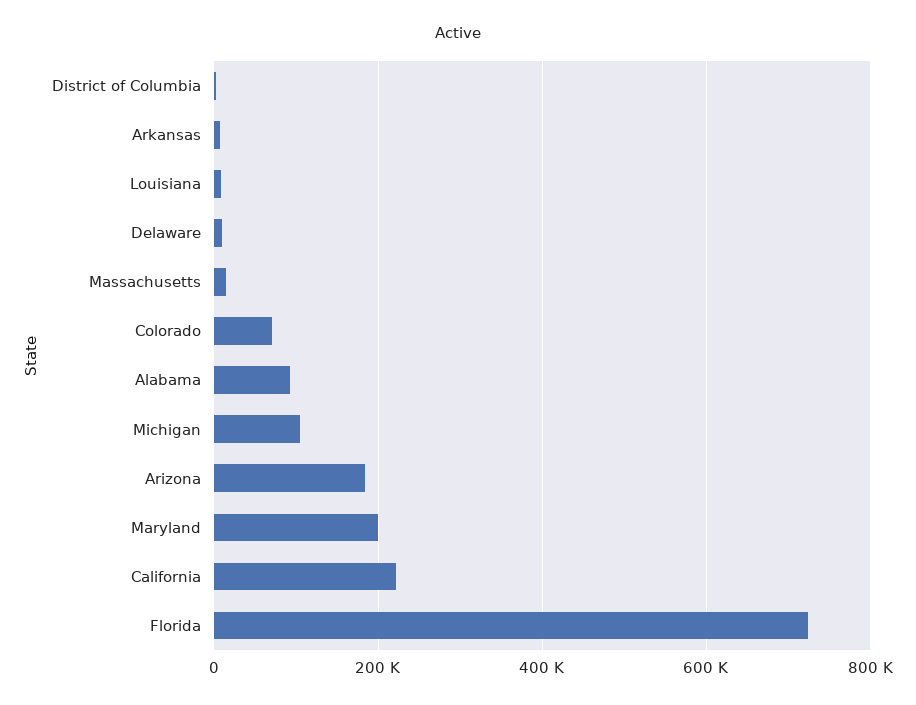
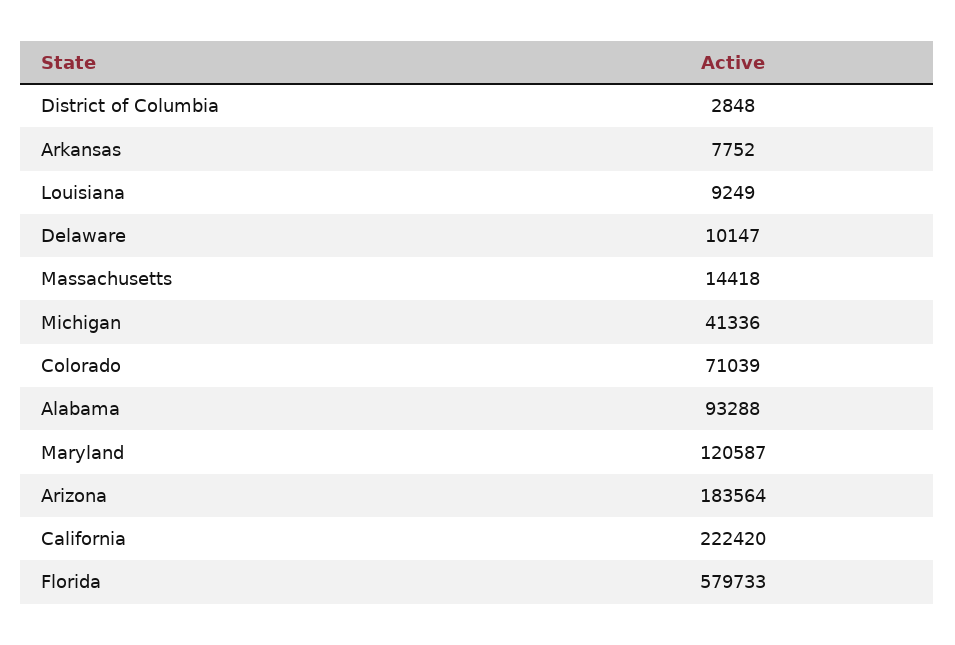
  {
    "District of Columbia": 2848,
    "Arkansas": 7752,
    "Louisiana": 9249,
    "Delaware": 10147,
    "Massachusetts": 14418,
    "Colorado": 71039,
    "Alabama": 93288,
-   "Michigan": 100000,
+   "Michigan": 41336,
    "Arizona": 183564,
-   "Maryland": 200000,
+   "Maryland": 120587,
    "California": 222420,
-   "Florida": 720000
+   "Florida": 579733
  }

